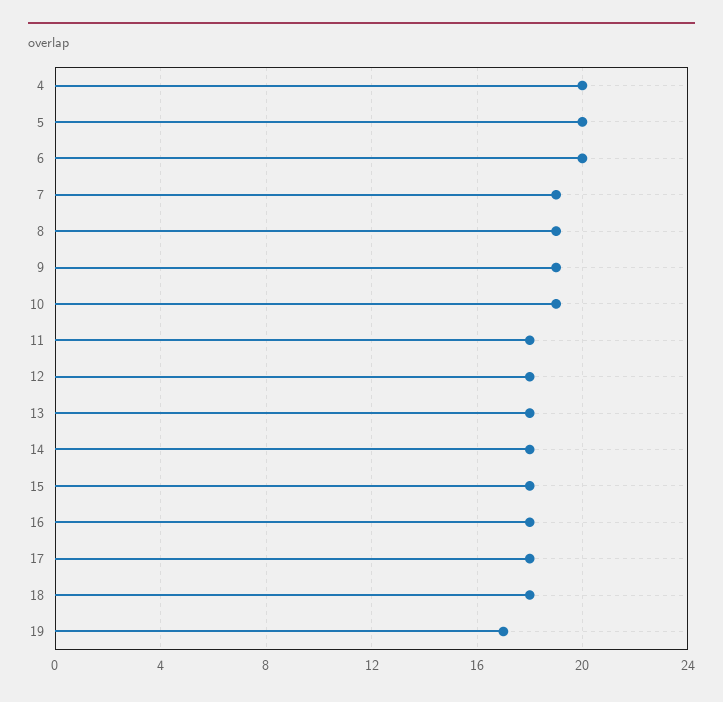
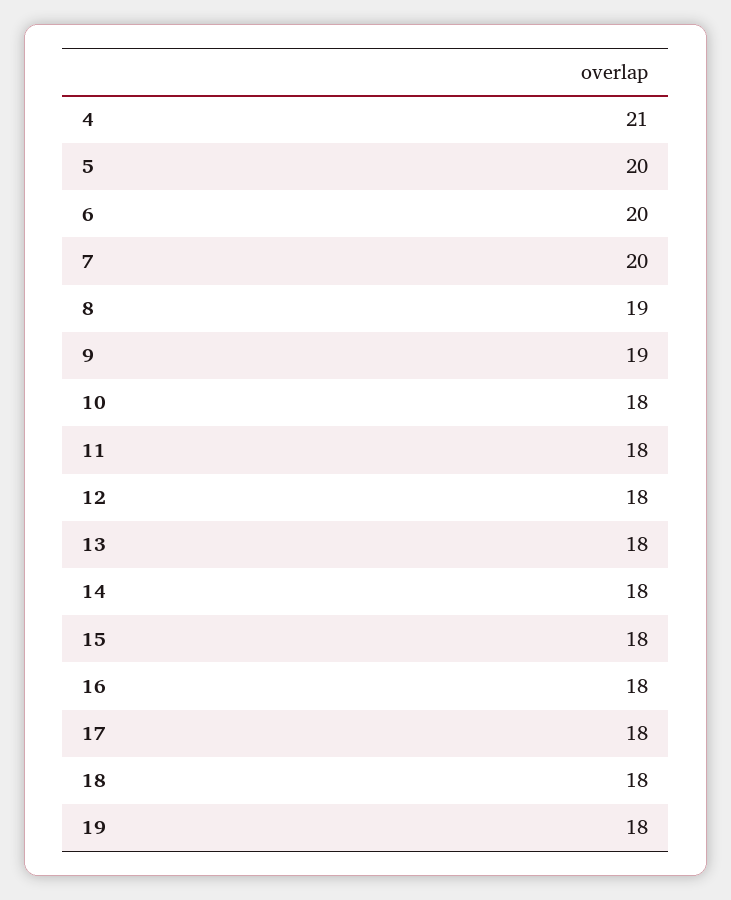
  {
-   "4": 20,
+   "4": 21,
    "5": 20,
    "6": 20,
-   "7": 19,
+   "7": 20,
    "8": 19,
    "9": 19,
-   "10": 19,
+   "10": 18,
    "11": 18,
    "12": 18,
    "13": 18,
    "14": 18,
    "15": 18,
    "16": 18,
    "17": 18,
    "18": 18,
-   "19": 17
+   "19": 18
  }

